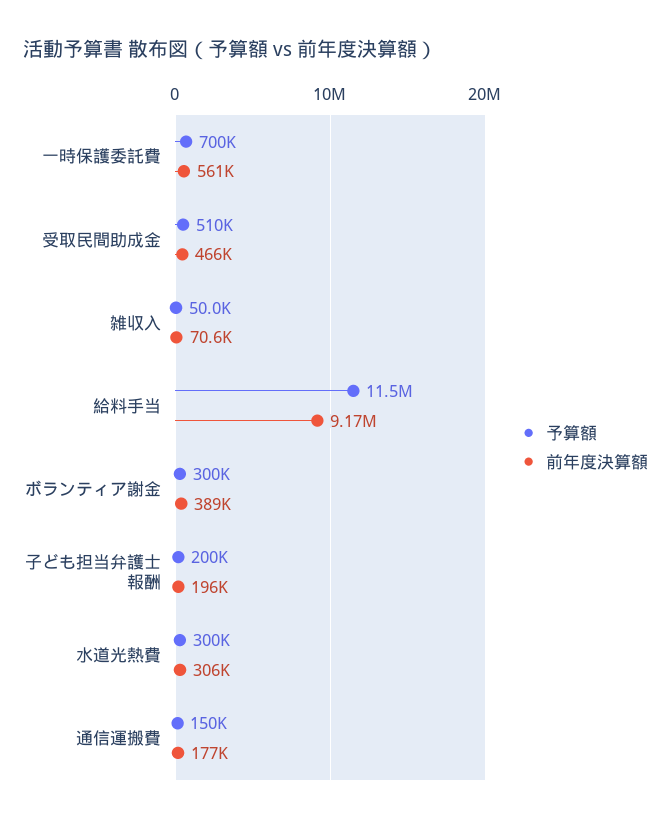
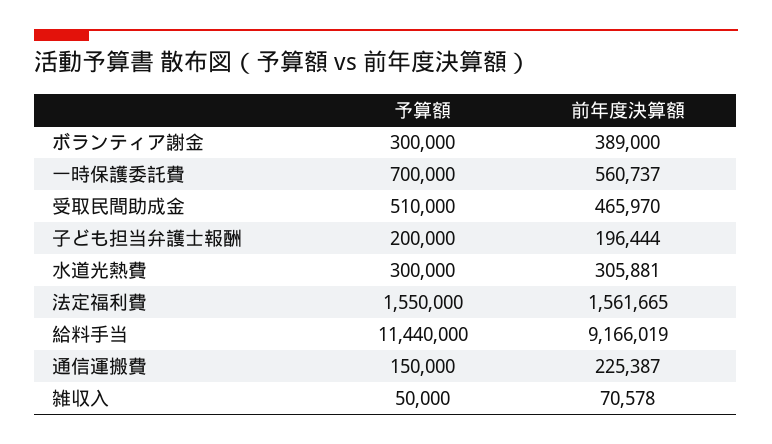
  {
    "予算額": {
      "一時保護委託費": 700000,
      "受取民間助成金": 510000,
      "雑収入": 50000,
-     "給料手当": 11500000,
+     "給料手当": 11440000,
      "ボランティア謝金": 300000,
      "子ども担当弁護士報酬": 200000,
      "水道光熱費": 300000,
-     "通信運搬費": 150000
+     "通信運搬費": 150000,
+     "法定福利費": 1550000
    },
    "前年度決算額": {
      "一時保護委託費": 560737,
      "受取民間助成金": 465970,
      "雑収入": 70578,
      "給料手当": 9166019,
      "ボランティア謝金": 389000,
      "子ども担当弁護士報酬": 196444,
      "水道光熱費": 305881,
-     "通信運搬費": 177000
+     "通信運搬費": 225387,
+     "法定福利費": 1561665
    }
  }

